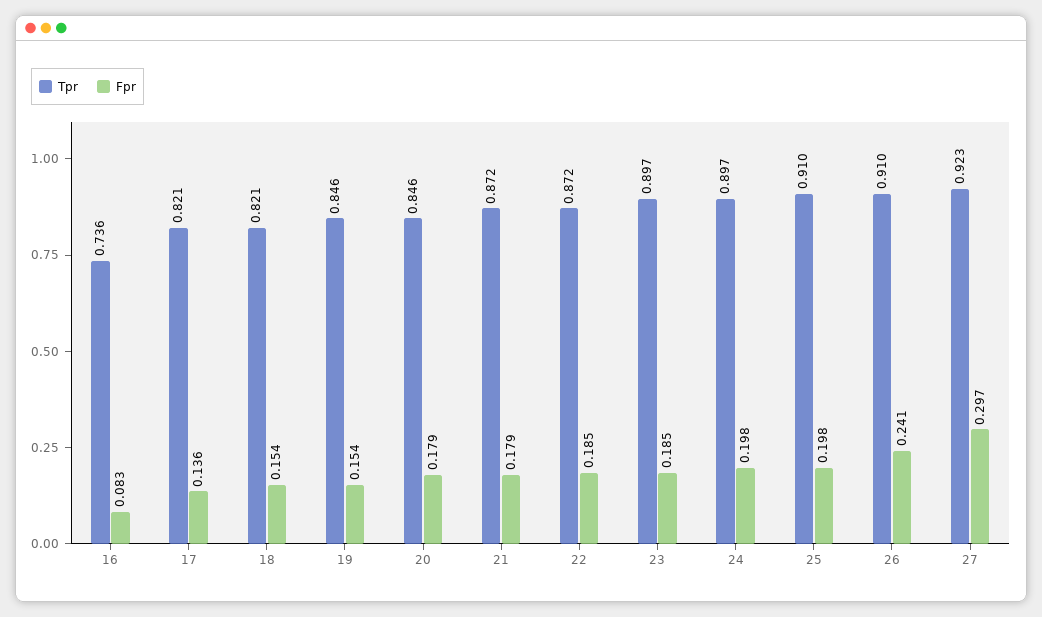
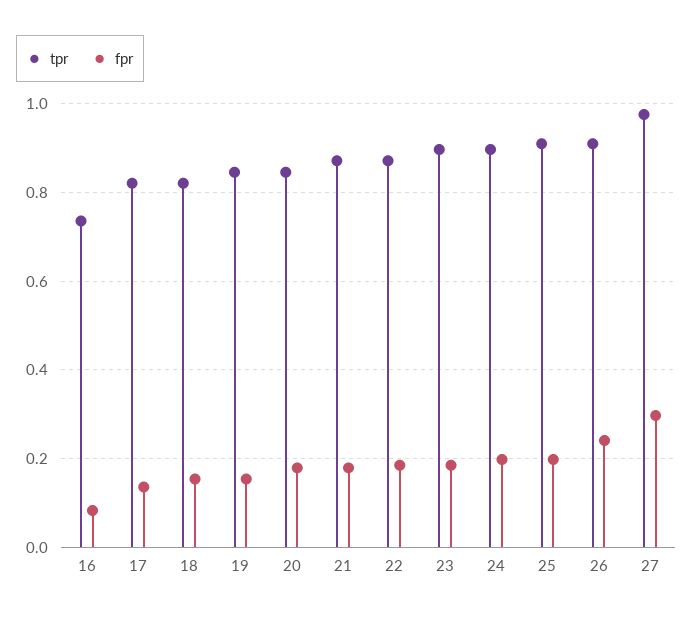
  {
    "Tpr": {
      "16": 0.736,
      "17": 0.821,
      "18": 0.821,
      "19": 0.846,
      "20": 0.846,
      "21": 0.872,
      "22": 0.872,
      "23": 0.897,
      "24": 0.897,
      "25": 0.91,
      "26": 0.91,
-     "27": 0.923
+     "27": 0.98
    },
    "Fpr": {
      "16": 0.083,
      "17": 0.136,
      "18": 0.154,
      "19": 0.154,
      "20": 0.179,
      "21": 0.179,
      "22": 0.185,
      "23": 0.185,
      "24": 0.198,
      "25": 0.198,
      "26": 0.241,
      "27": 0.297
    }
  }

